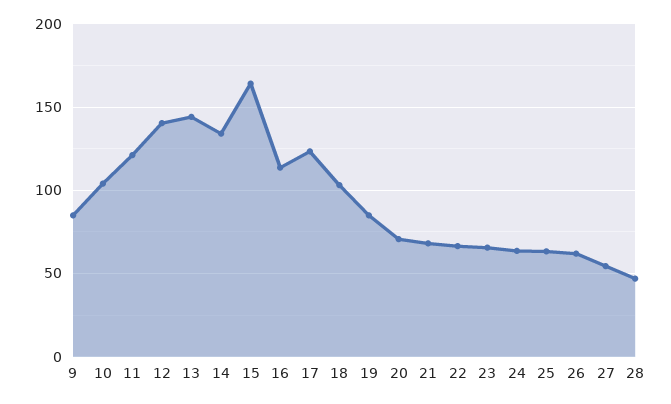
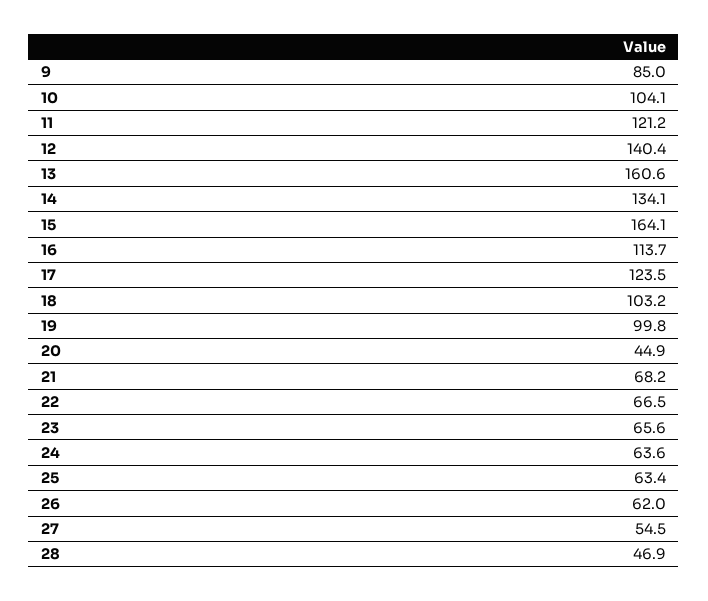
  {
    "9": 85,
    "10": 104.1,
    "11": 121.2,
    "12": 140.4,
-   "13": 145,
+   "13": 160.6,
    "14": 134.1,
    "15": 164.1,
    "16": 113.7,
    "17": 123.5,
    "18": 103.2,
-   "19": 85,
+   "19": 99.8,
-   "20": 70,
+   "20": 44.9,
    "21": 68.2,
    "22": 66.5,
    "23": 65.6,
    "24": 63.6,
    "25": 63.4,
    "26": 62,
    "27": 54.5,
    "28": 46.9
  }

